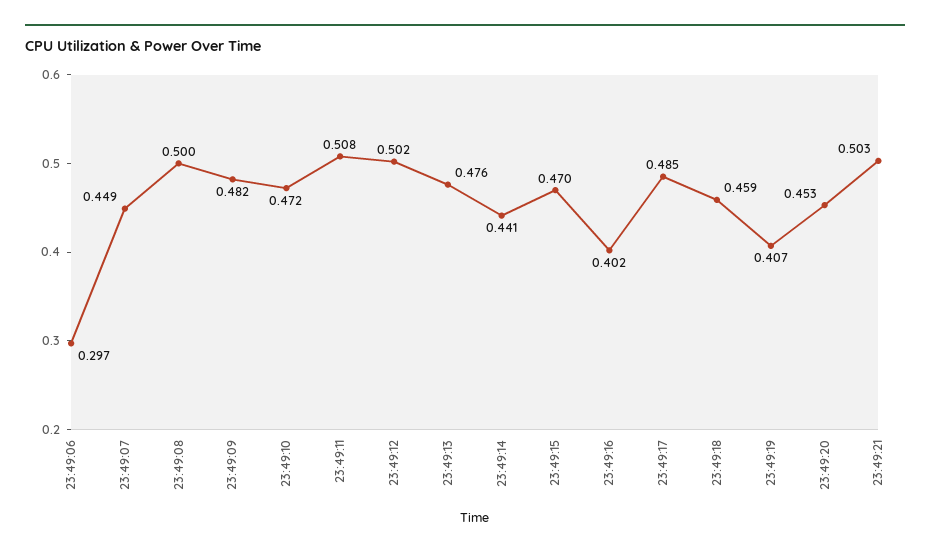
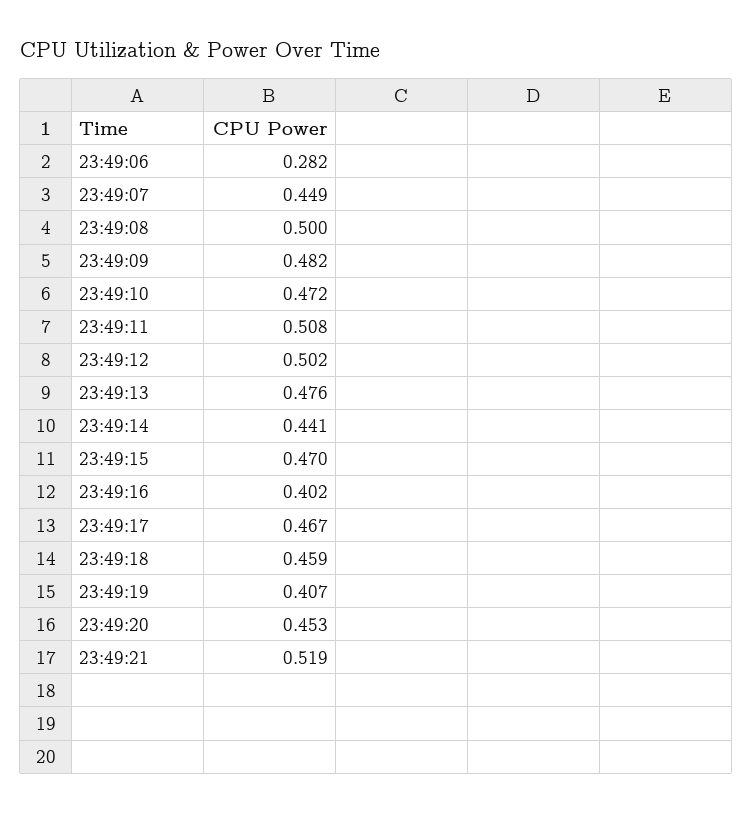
  {
-   "23:49:06": 0.297,
+   "23:49:06": 0.282,
    "23:49:07": 0.449,
    "23:49:08": 0.5,
    "23:49:09": 0.482,
    "23:49:10": 0.472,
    "23:49:11": 0.508,
    "23:49:12": 0.502,
    "23:49:13": 0.476,
    "23:49:14": 0.441,
    "23:49:15": 0.47,
    "23:49:16": 0.402,
-   "23:49:17": 0.485,
+   "23:49:17": 0.467,
    "23:49:18": 0.459,
    "23:49:19": 0.407,
    "23:49:20": 0.453,
-   "23:49:21": 0.503
+   "23:49:21": 0.519
  }

